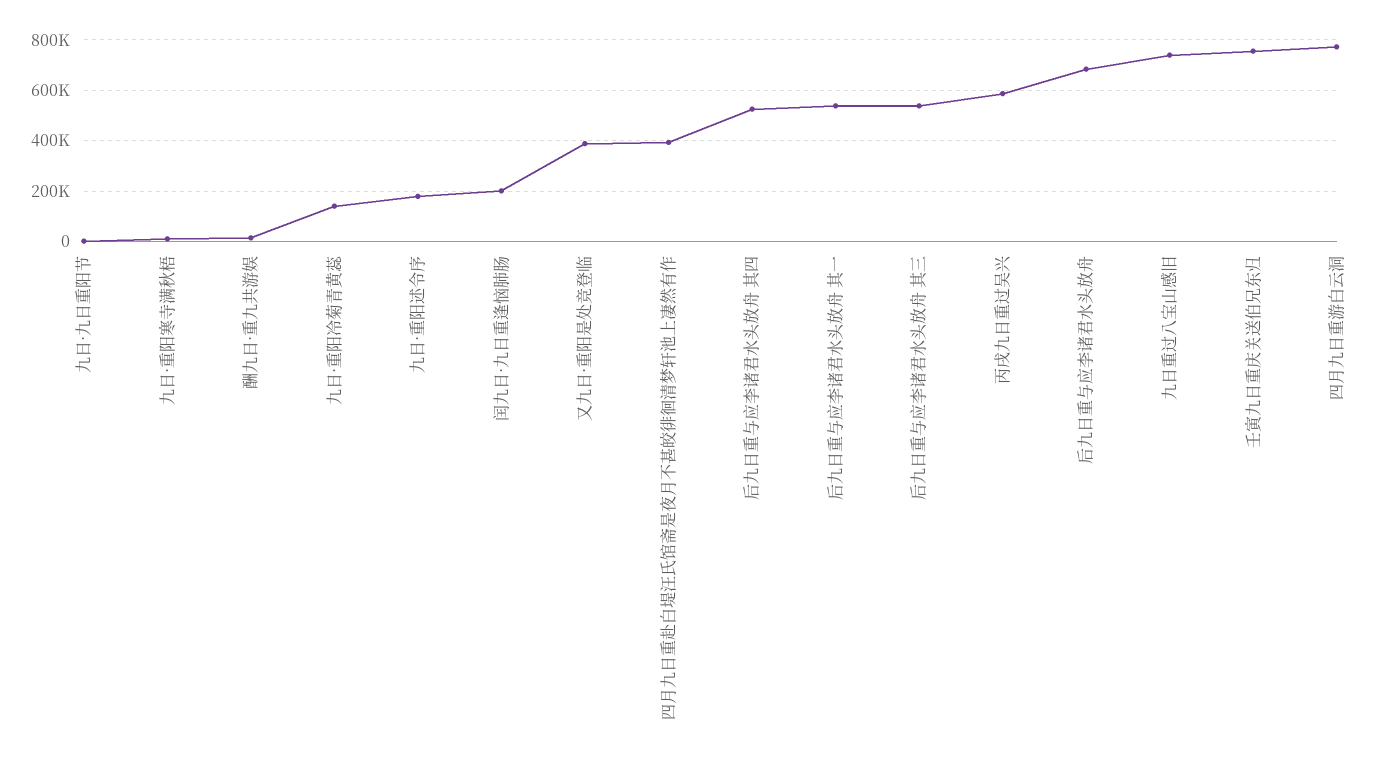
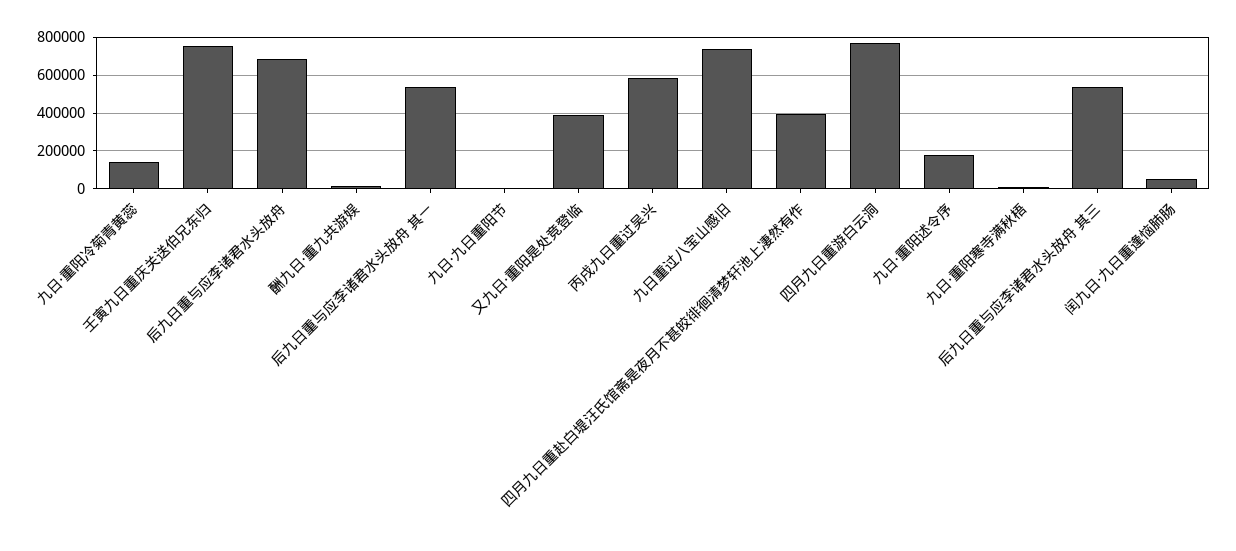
  {
    "九日·九日重阳节": 0,
    "九日·重阳寒寺满秋梧": 0,
    "酬九日·重九共游娱": 25000,
    "九日·重阳冷菊青黄蕊": 150000,
    "九日·重阳述令序": 175000,
-   "闰九日·九日重逢恼肺肠": 200000,
+   "闰九日·九日重逢恼肺肠": 50000,
    "又九日·重阳是处竞登临": 400000,
    "四月九日重赴白堤汪氏馆斋是夜月不甚皎徘徊清梦轩池上凄然有作": 400000,
-   "后九日重与应李诸君水头放舟 其四": 525000,
    "后九日重与应李诸君水头放舟 其一": 525000,
    "后九日重与应李诸君水头放舟 其三": 525000,
    "丙戌九日重过吴兴": 575000,
    "后九日重与应李诸君水头放舟": 675000,
    "九日重过八宝山感旧": 750000,
    "壬寅九日重庆关送伯兄东归": 750000,
    "四月九日重游白云洞": 775000
  }

